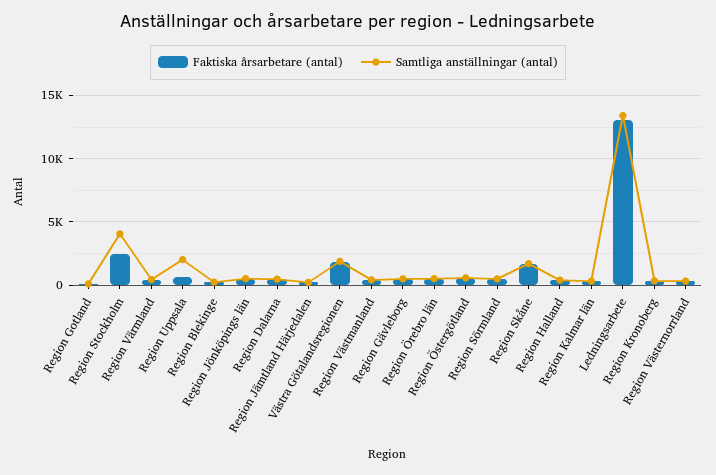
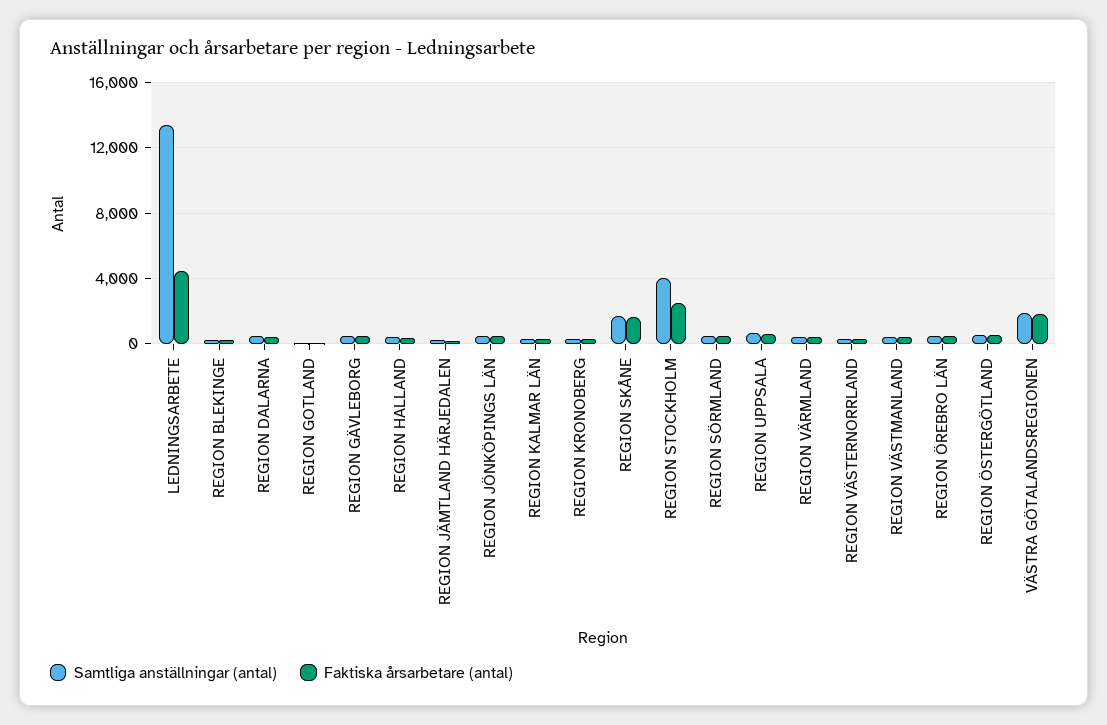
  {
    "Faktiska årsarbetare (antal)": {
      "Region Gotland": 0,
      "Region Stockholm": 2500,
      "Region Värmland": 500,
      "Region Uppsala": 500,
      "Region Blekinge": 0,
      "Region Jönköpings län": 500,
      "Region Dalarna": 500,
      "Region Jämtland Härjedalen": 0,
      "Västra Götalandsregionen": 2000,
      "Region Västmanland": 500,
      "Region Gävleborg": 500,
      "Region Örebro län": 500,
      "Region Östergötland": 500,
      "Region Sörmland": 500,
      "Region Skåne": 1500,
      "Region Halland": 500,
      "Region Kalmar län": 500,
-     "Ledningsarbete": 13000,
+     "Ledningsarbete": 4500,
      "Region Kronoberg": 500,
      "Region Västernorrland": 500
    },
    "Samtliga anställningar (antal)": {
      "Region Gotland": 0,
      "Region Stockholm": 4000,
      "Region Värmland": 500,
-     "Region Uppsala": 2000,
+     "Region Uppsala": 500,
      "Region Blekinge": 0,
      "Region Jönköpings län": 500,
      "Region Dalarna": 500,
      "Region Jämtland Härjedalen": 0,
      "Västra Götalandsregionen": 2000,
      "Region Västmanland": 500,
      "Region Gävleborg": 500,
      "Region Örebro län": 500,
      "Region Östergötland": 500,
      "Region Sörmland": 500,
      "Region Skåne": 1500,
      "Region Halland": 500,
      "Region Kalmar län": 500,
      "Ledningsarbete": 13500,
      "Region Kronoberg": 500,
      "Region Västernorrland": 500
    }
  }

